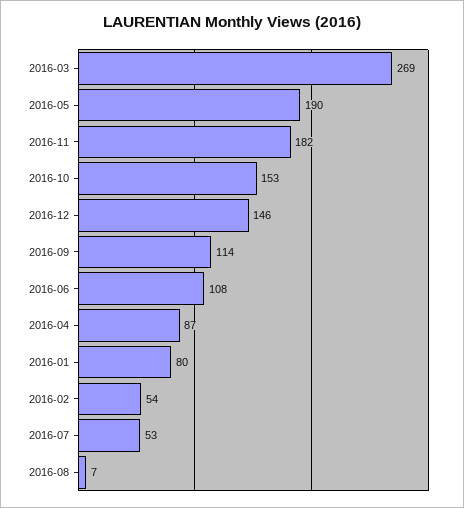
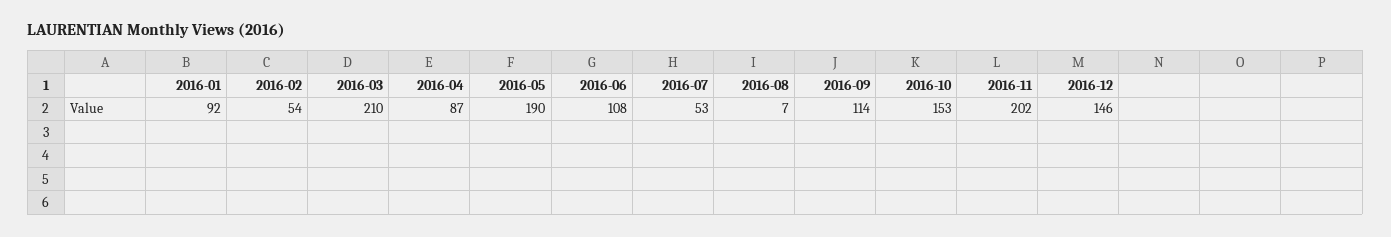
  {
-   "2016-03": 269,
+   "2016-03": 210,
    "2016-05": 190,
-   "2016-11": 182,
+   "2016-11": 202,
    "2016-10": 153,
    "2016-12": 146,
    "2016-09": 114,
    "2016-06": 108,
    "2016-04": 87,
-   "2016-01": 80,
+   "2016-01": 92,
    "2016-02": 54,
    "2016-07": 53,
    "2016-08": 7
  }

